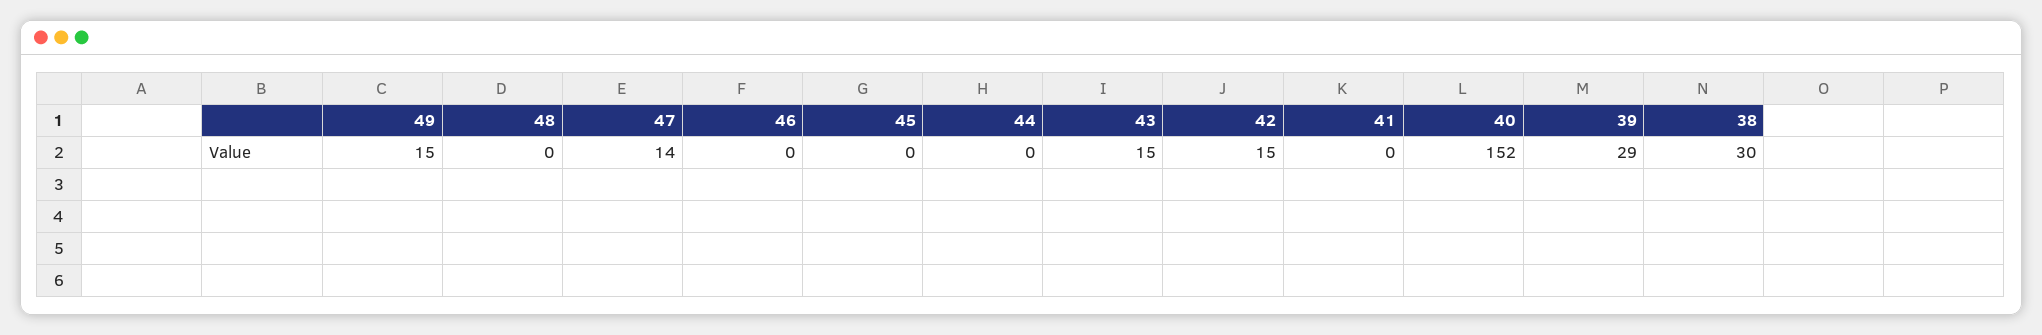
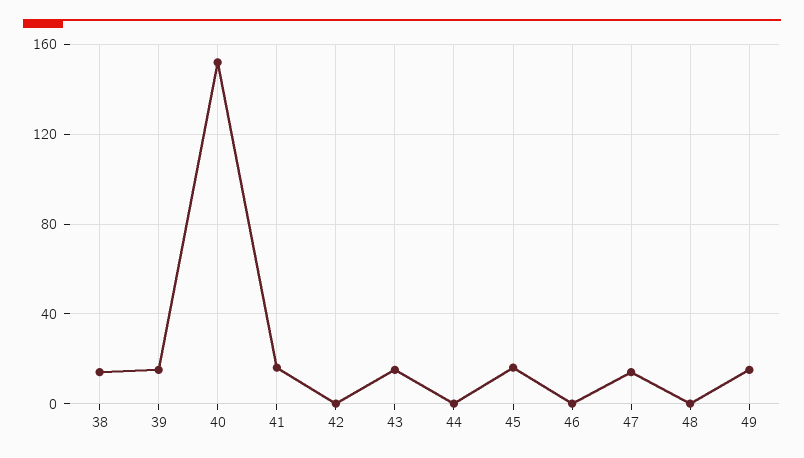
  {
    "49": 15,
    "48": 0,
    "47": 14,
    "46": 0,
-   "45": 0,
+   "45": 15,
    "44": 0,
    "43": 15,
-   "42": 15,
+   "42": 0,
-   "41": 0,
+   "41": 15,
    "40": 152,
-   "39": 29,
+   "39": 15,
-   "38": 30
+   "38": 15
  }

